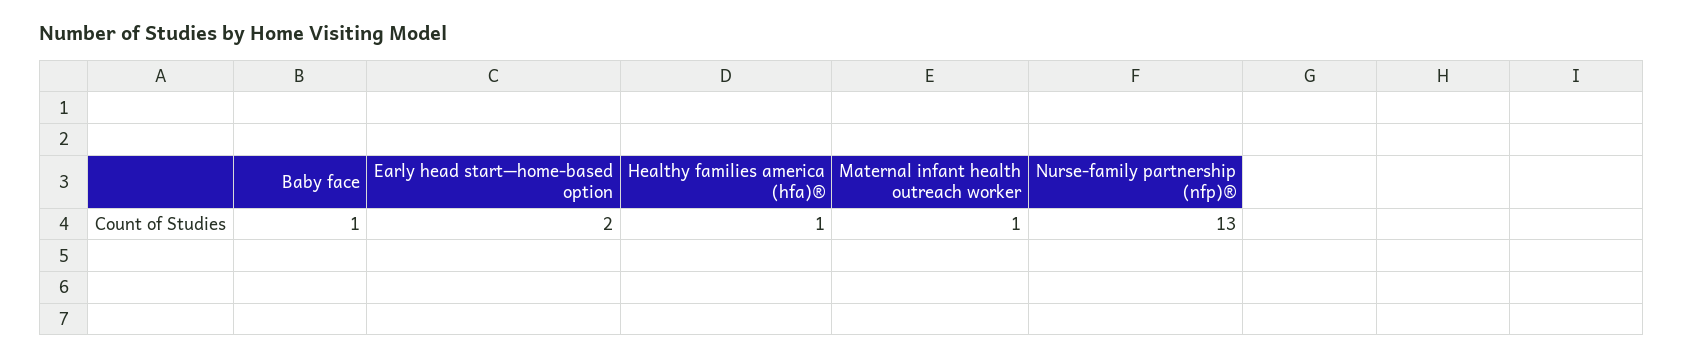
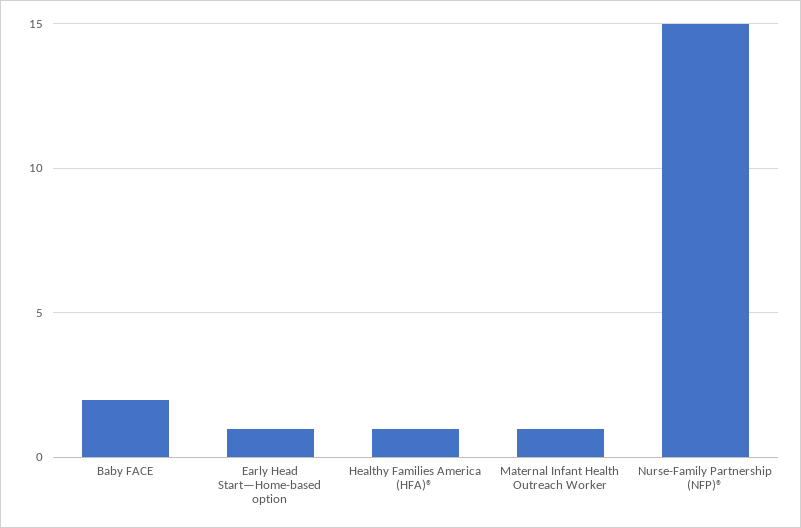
  {
-   "Baby face": 1,
+   "Baby face": 2,
-   "Early head start—home-based option": 2,
+   "Early head start—home-based option": 1,
    "Healthy families america (hfa)®": 1,
    "Maternal infant health outreach worker": 1,
-   "Nurse-family partnership (nfp)®": 13
+   "Nurse-family partnership (nfp)®": 15
  }

